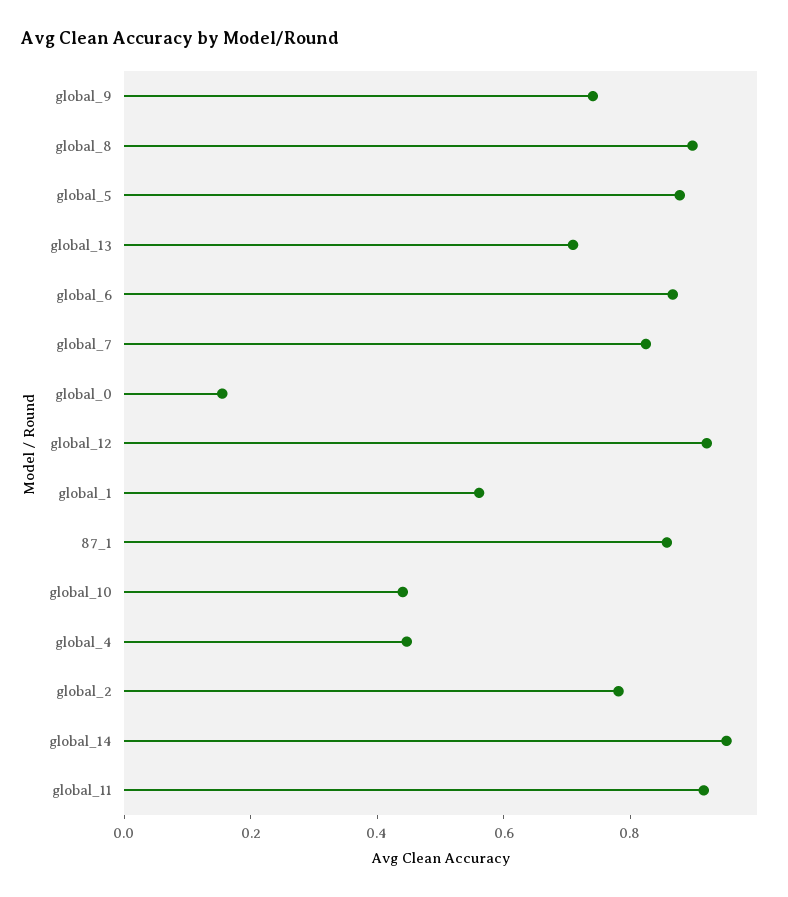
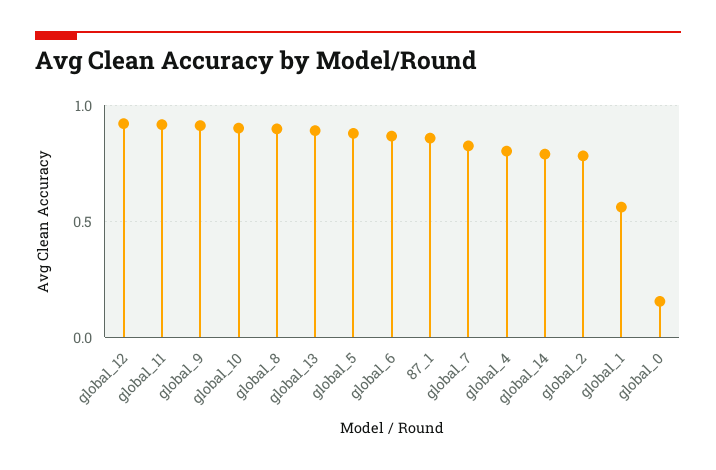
  {
-   "global_9": 0.75,
+   "global_9": 0.9,
    "global_8": 0.9,
    "global_5": 0.9,
-   "global_13": 0.7,
+   "global_13": 0.9,
    "global_6": 0.85,
    "global_7": 0.8,
    "global_0": 0.15,
    "global_12": 0.9,
    "global_1": 0.55,
    "87_1": 0.85,
-   "global_10": 0.45,
+   "global_10": 0.9,
-   "global_4": 0.45,
+   "global_4": 0.8,
    "global_2": 0.8,
-   "global_14": 0.95,
+   "global_14": 0.8,
    "global_11": 0.9
  }

